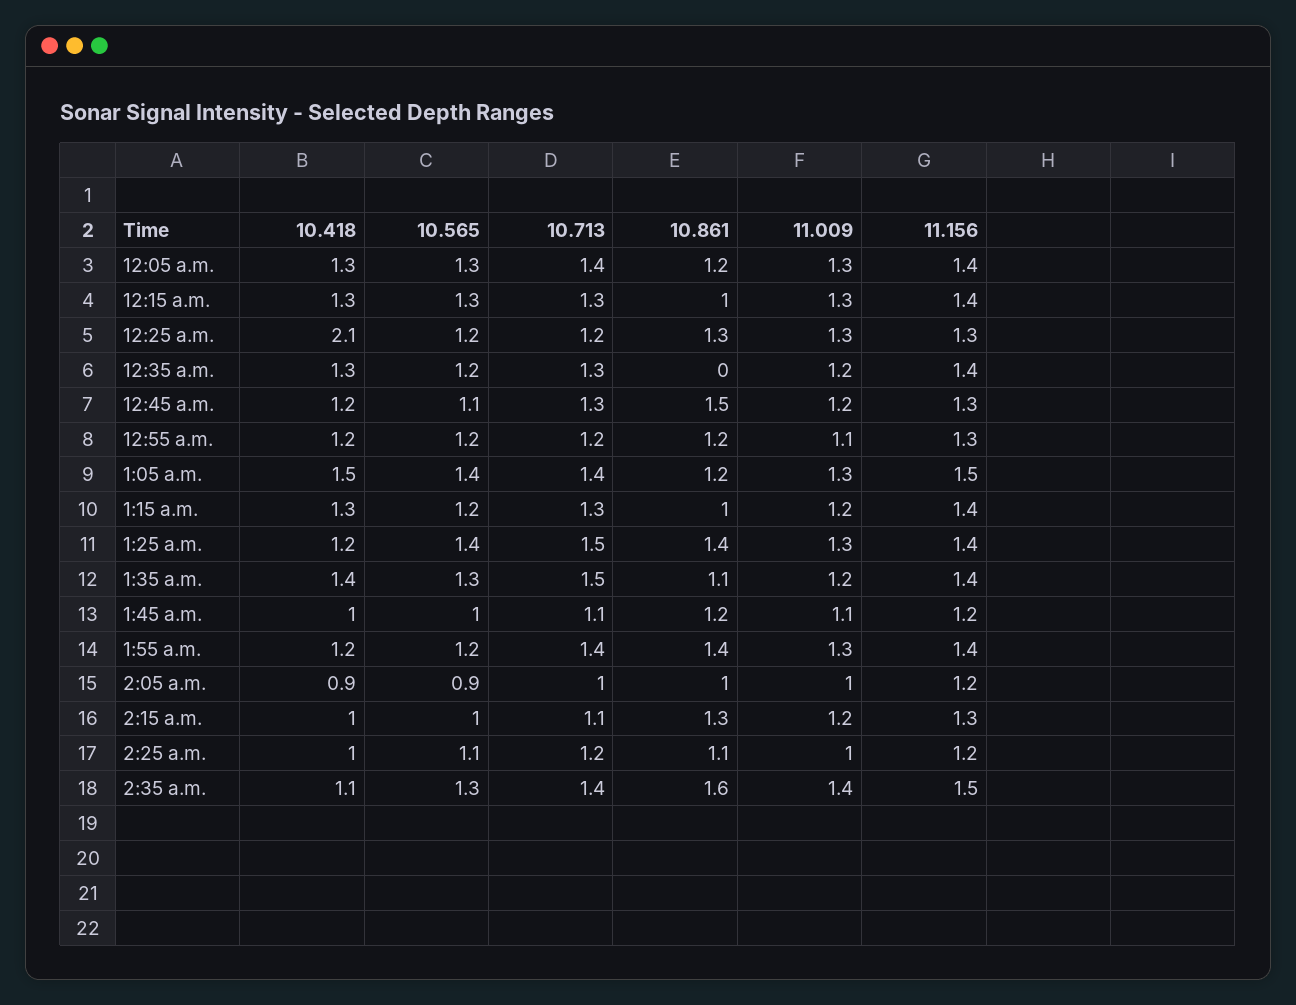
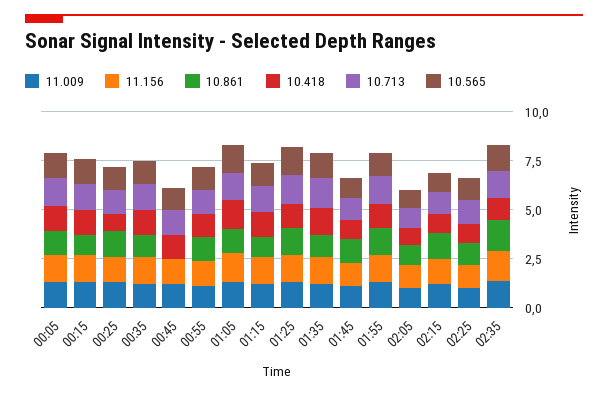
  {
    "10.418": {
      "12:05 a.m.": 1.3,
      "12:15 a.m.": 1.3,
-     "12:25 a.m.": 2.1,
+     "12:25 a.m.": 1,
      "12:35 a.m.": 1.3,
      "12:45 a.m.": 1.2,
      "12:55 a.m.": 1.2,
      "1:05 a.m.": 1.5,
      "1:15 a.m.": 1.3,
      "1:25 a.m.": 1.2,
      "1:35 a.m.": 1.4,
      "1:45 a.m.": 1,
      "1:55 a.m.": 1.2,
      "2:05 a.m.": 0.9,
      "2:15 a.m.": 1,
      "2:25 a.m.": 1,
      "2:35 a.m.": 1.1
    },
    "10.565": {
      "12:05 a.m.": 1.3,
      "12:15 a.m.": 1.3,
      "12:25 a.m.": 1.2,
      "12:35 a.m.": 1.2,
      "12:45 a.m.": 1.1,
      "12:55 a.m.": 1.2,
      "1:05 a.m.": 1.4,
      "1:15 a.m.": 1.2,
      "1:25 a.m.": 1.4,
      "1:35 a.m.": 1.3,
      "1:45 a.m.": 1,
      "1:55 a.m.": 1.2,
      "2:05 a.m.": 0.9,
      "2:15 a.m.": 1,
      "2:25 a.m.": 1.1,
      "2:35 a.m.": 1.3
    },
    "10.713": {
      "12:05 a.m.": 1.4,
      "12:15 a.m.": 1.3,
      "12:25 a.m.": 1.2,
      "12:35 a.m.": 1.3,
      "12:45 a.m.": 1.3,
      "12:55 a.m.": 1.2,
      "1:05 a.m.": 1.4,
      "1:15 a.m.": 1.3,
      "1:25 a.m.": 1.5,
      "1:35 a.m.": 1.5,
      "1:45 a.m.": 1.1,
      "1:55 a.m.": 1.4,
      "2:05 a.m.": 1,
      "2:15 a.m.": 1.1,
      "2:25 a.m.": 1.2,
      "2:35 a.m.": 1.4
    },
    "10.861": {
      "12:05 a.m.": 1.2,
      "12:15 a.m.": 1,
      "12:25 a.m.": 1.3,
-     "12:35 a.m.": 0,
+     "12:35 a.m.": 1,
-     "12:45 a.m.": 1.5,
+     "12:45 a.m.": 0,
      "12:55 a.m.": 1.2,
      "1:05 a.m.": 1.2,
      "1:15 a.m.": 1,
      "1:25 a.m.": 1.4,
      "1:35 a.m.": 1.1,
      "1:45 a.m.": 1.2,
      "1:55 a.m.": 1.4,
      "2:05 a.m.": 1,
      "2:15 a.m.": 1.3,
      "2:25 a.m.": 1.1,
      "2:35 a.m.": 1.6
    },
    "11.009": {
      "12:05 a.m.": 1.3,
      "12:15 a.m.": 1.3,
      "12:25 a.m.": 1.3,
      "12:35 a.m.": 1.2,
      "12:45 a.m.": 1.2,
      "12:55 a.m.": 1.1,
      "1:05 a.m.": 1.3,
      "1:15 a.m.": 1.2,
      "1:25 a.m.": 1.3,
      "1:35 a.m.": 1.2,
      "1:45 a.m.": 1.1,
      "1:55 a.m.": 1.3,
      "2:05 a.m.": 1,
      "2:15 a.m.": 1.2,
      "2:25 a.m.": 1,
      "2:35 a.m.": 1.4
    },
    "11.156": {
      "12:05 a.m.": 1.4,
      "12:15 a.m.": 1.4,
      "12:25 a.m.": 1.3,
      "12:35 a.m.": 1.4,
      "12:45 a.m.": 1.3,
      "12:55 a.m.": 1.3,
      "1:05 a.m.": 1.5,
      "1:15 a.m.": 1.4,
      "1:25 a.m.": 1.4,
      "1:35 a.m.": 1.4,
      "1:45 a.m.": 1.2,
      "1:55 a.m.": 1.4,
      "2:05 a.m.": 1.2,
      "2:15 a.m.": 1.3,
      "2:25 a.m.": 1.2,
      "2:35 a.m.": 1.5
    }
  }

